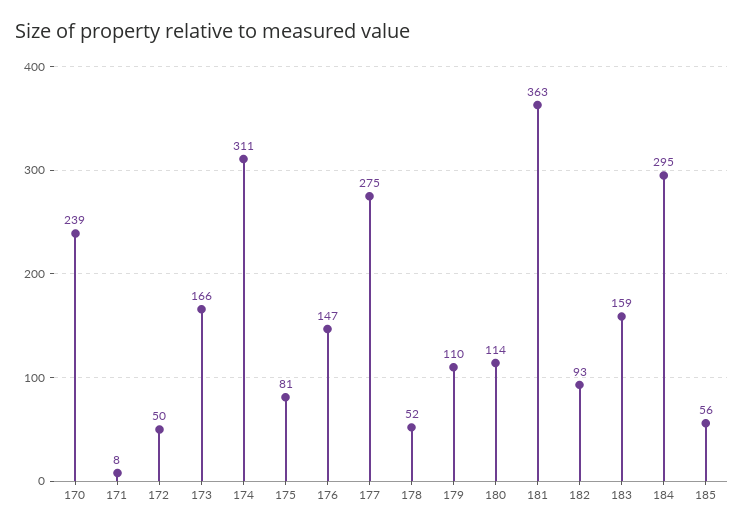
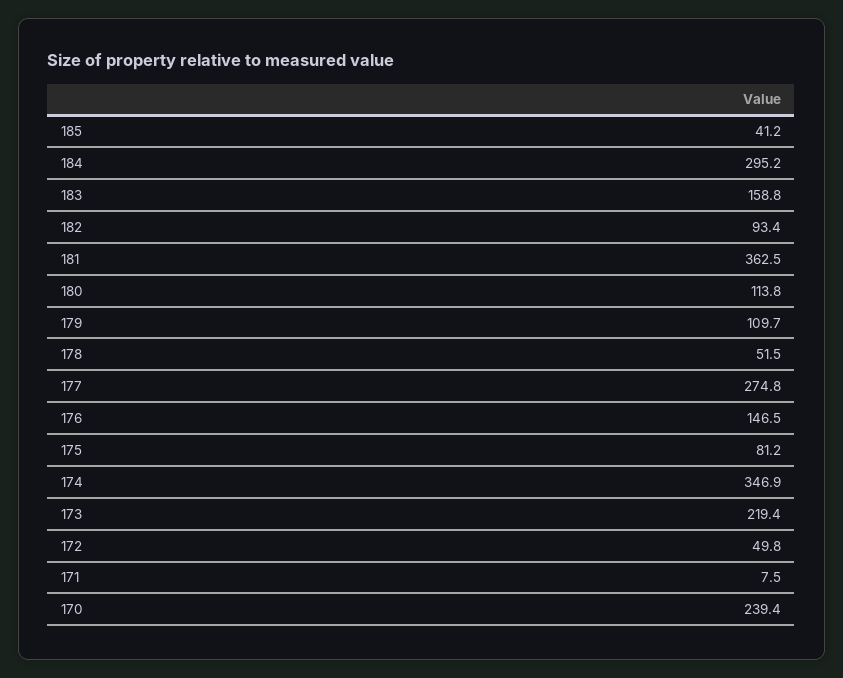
  {
    "170": 239.4,
    "171": 7.5,
    "172": 49.8,
-   "173": 166,
+   "173": 219.4,
-   "174": 311,
+   "174": 346.9,
    "175": 81.2,
    "176": 146.5,
    "177": 274.8,
    "178": 51.5,
    "179": 109.7,
    "180": 113.8,
    "181": 362.5,
    "182": 93.4,
    "183": 158.8,
    "184": 295.2,
-   "185": 56
+   "185": 41.2
  }

